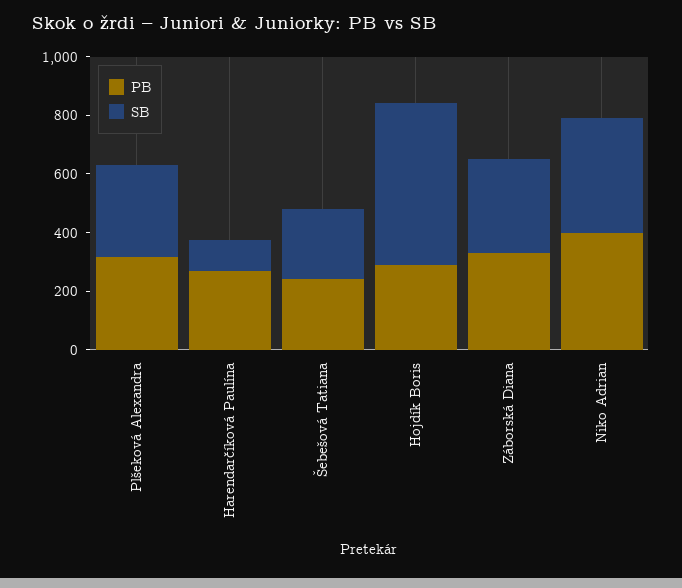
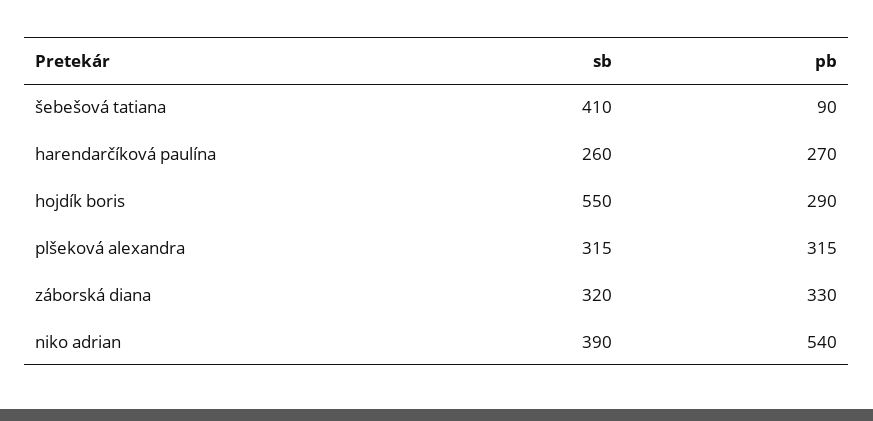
  {
    "PB": {
      "Plšeková Alexandra": 315,
      "Harendarčíková Paulína": 270,
-     "Šebešová Tatiana": 250,
+     "Šebešová Tatiana": 90,
      "Hojdík Boris": 290,
      "Záborská Diana": 330,
-     "Niko Adrian": 400
+     "Niko Adrian": 540
    },
    "SB": {
      "Plšeková Alexandra": 315,
-     "Harendarčíková Paulína": 100,
+     "Harendarčíková Paulína": 260,
-     "Šebešová Tatiana": 250,
+     "Šebešová Tatiana": 410,
      "Hojdík Boris": 550,
      "Záborská Diana": 320,
      "Niko Adrian": 390
    }
  }

